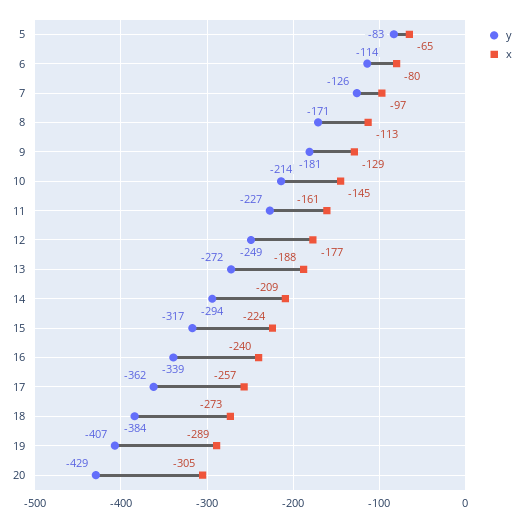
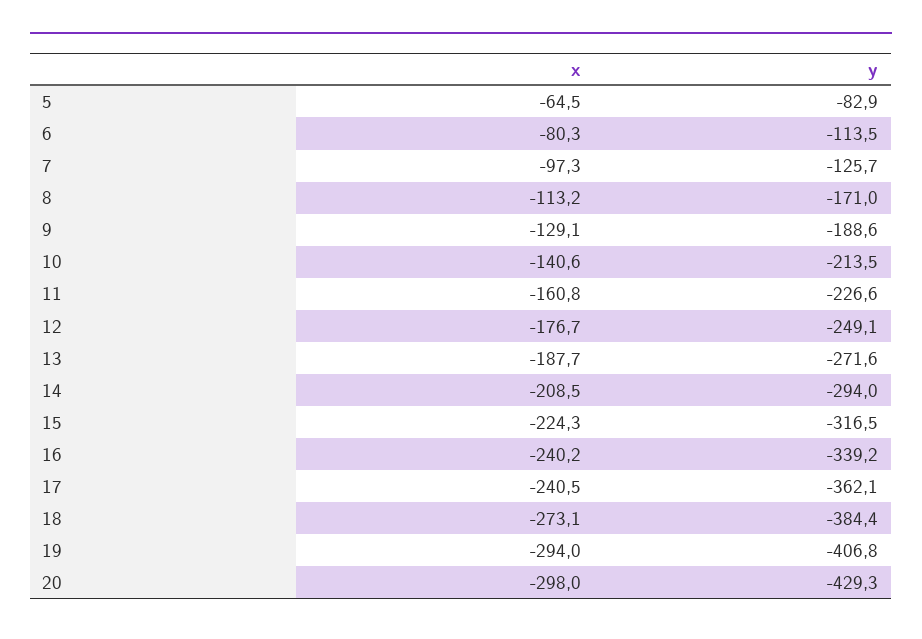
  {
    "y": {
      "5": -82.9,
      "6": -113.5,
      "7": -125.7,
      "8": -171,
-     "9": -181,
+     "9": -188.6,
      "10": -213.5,
      "11": -226.6,
      "12": -249.1,
      "13": -271.6,
      "14": -294,
      "15": -316.5,
      "16": -339.2,
      "17": -362.1,
      "18": -384.4,
      "19": -406.8,
      "20": -429.3
    },
    "x": {
      "5": -64.5,
      "6": -80.3,
      "7": -97.3,
      "8": -113.2,
      "9": -129.1,
-     "10": -145,
+     "10": -140.6,
      "11": -160.8,
      "12": -176.7,
      "13": -187.7,
      "14": -208.5,
      "15": -224.3,
      "16": -240.2,
-     "17": -257,
+     "17": -240.5,
      "18": -273.1,
-     "19": -289,
+     "19": -294,
-     "20": -305
+     "20": -298
    }
  }

